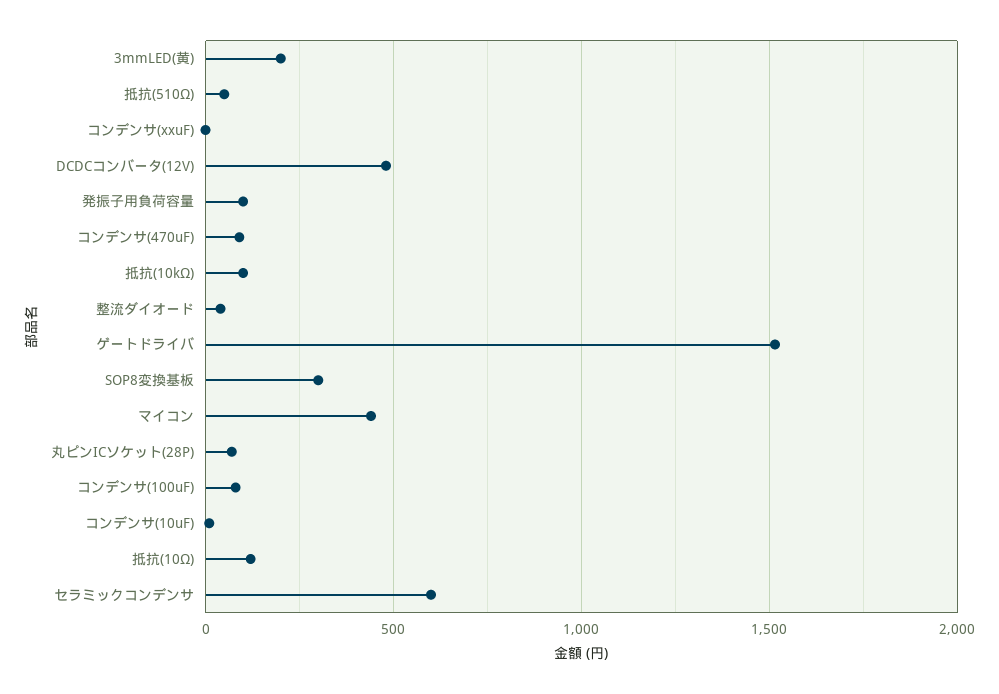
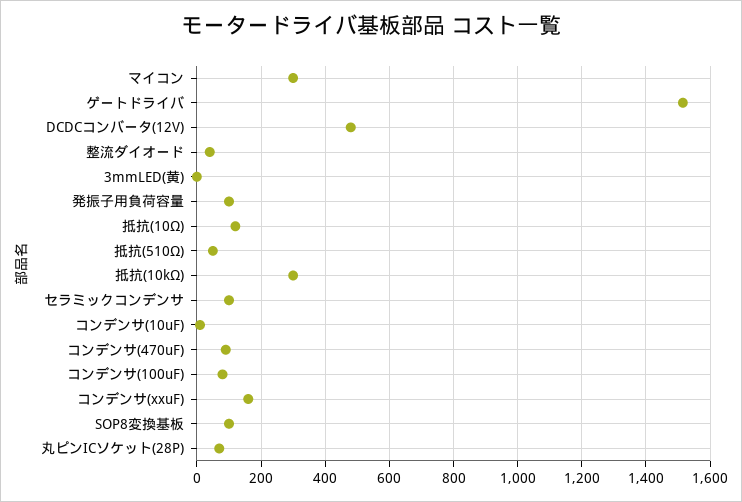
  {
-   "3mmLED(黄)": 200,
+   "3mmLED(黄)": 0,
    "抵抗(510Ω)": 60,
-   "コンデンサ(xxuF)": 0,
+   "コンデンサ(xxuF)": 160,
    "DCDCコンバータ(12V)": 480,
    "発振子用負荷容量": 100,
    "コンデンサ(470uF)": 100,
-   "抵抗(10kΩ)": 100,
+   "抵抗(10kΩ)": 300,
    "整流ダイオード": 40,
    "ゲートドライバ": 1520,
-   "SOP8変換基板": 300,
+   "SOP8変換基板": 100,
-   "マイコン": 450,
+   "マイコン": 300,
    "丸ピンICソケット(28P)": 80,
    "コンデンサ(100uF)": 80,
    "コンデンサ(10uF)": 20,
    "抵抗(10Ω)": 120,
-   "セラミックコンデンサ": 600
+   "セラミックコンデンサ": 100
  }

